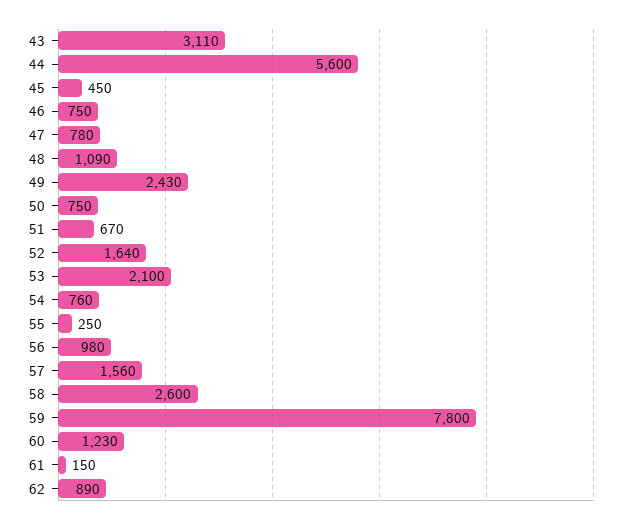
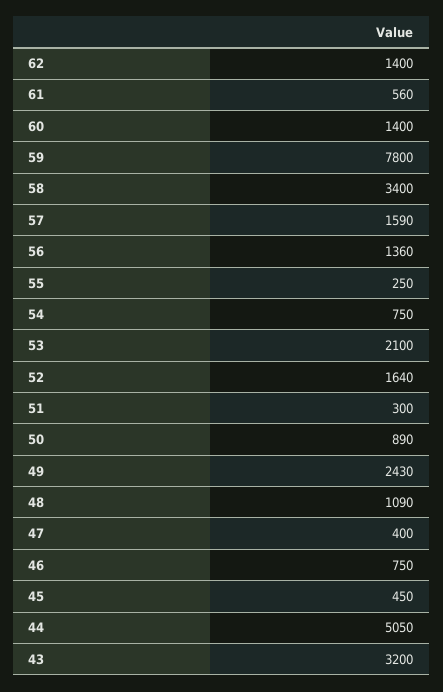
  {
-   "43": 3110,
+   "43": 3200,
-   "44": 5600,
+   "44": 5050,
    "45": 450,
    "46": 750,
-   "47": 780,
+   "47": 400,
    "48": 1090,
    "49": 2430,
-   "50": 750,
+   "50": 890,
-   "51": 670,
+   "51": 300,
    "52": 1640,
    "53": 2100,
-   "54": 760,
+   "54": 750,
    "55": 250,
-   "56": 980,
+   "56": 1360,
-   "57": 1560,
+   "57": 1590,
-   "58": 2600,
+   "58": 3400,
    "59": 7800,
-   "60": 1230,
+   "60": 1400,
-   "61": 150,
+   "61": 560,
-   "62": 890
+   "62": 1400
  }

